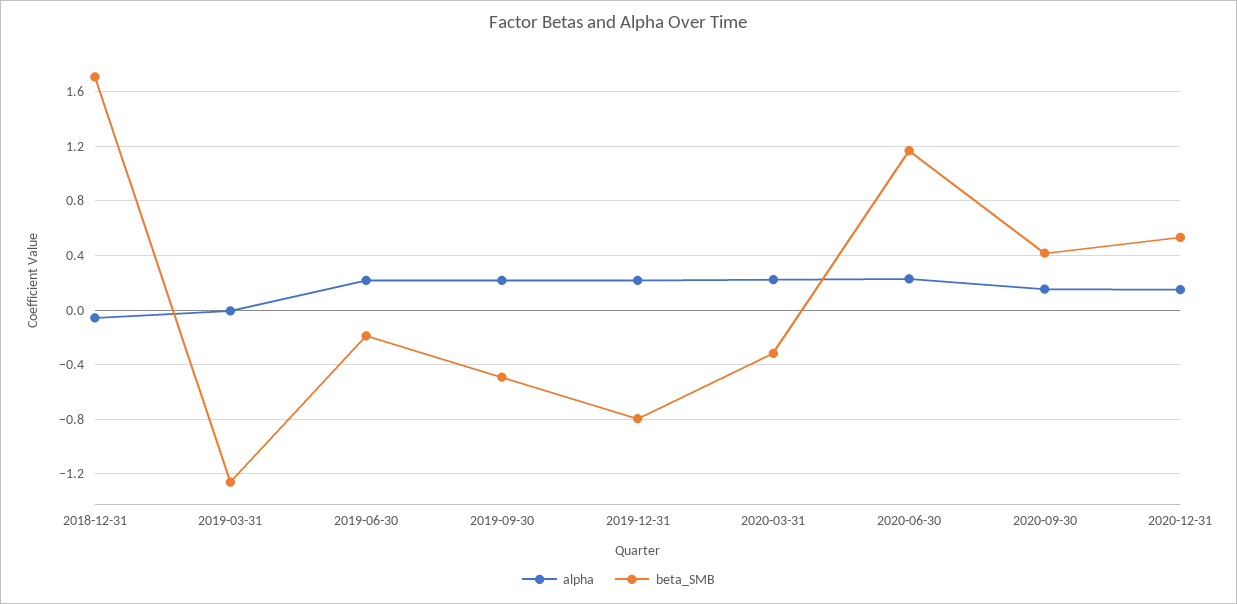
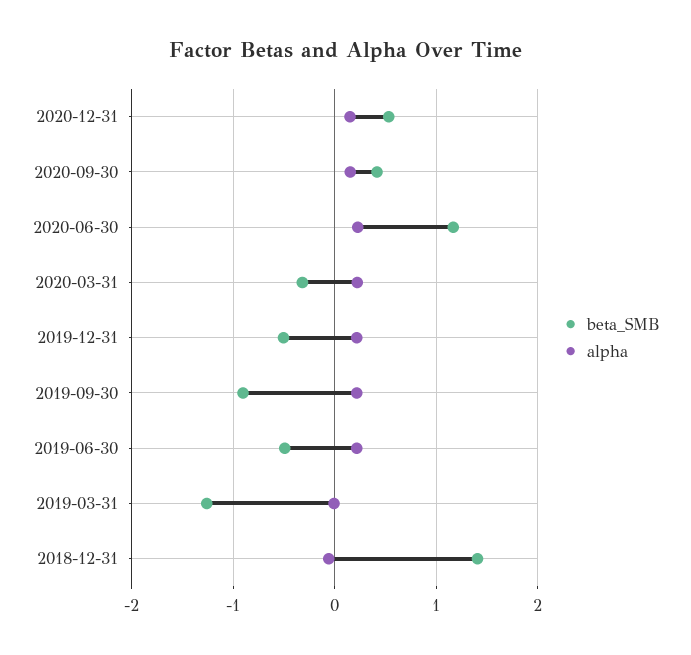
  {
    "alpha": {
      "2018-12-31": -0.05,
      "2019-03-31": 0,
      "2019-06-30": 0.2,
      "2019-09-30": 0.2,
      "2019-12-31": 0.2,
      "2020-03-31": 0.2,
      "2020-06-30": 0.25,
      "2020-09-30": 0.15,
      "2020-12-31": 0.15
    },
    "beta_SMB": {
-     "2018-12-31": 1.7,
+     "2018-12-31": 1.4,
      "2019-03-31": -1.25,
-     "2019-06-30": -0.2,
+     "2019-06-30": -0.5,
-     "2019-09-30": -0.5,
+     "2019-09-30": -0.9,
-     "2019-12-31": -0.8,
+     "2019-12-31": -0.5,
      "2020-03-31": -0.3,
      "2020-06-30": 1.15,
      "2020-09-30": 0.4,
      "2020-12-31": 0.55
    }
  }

